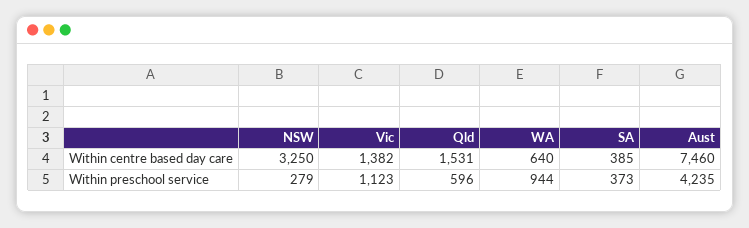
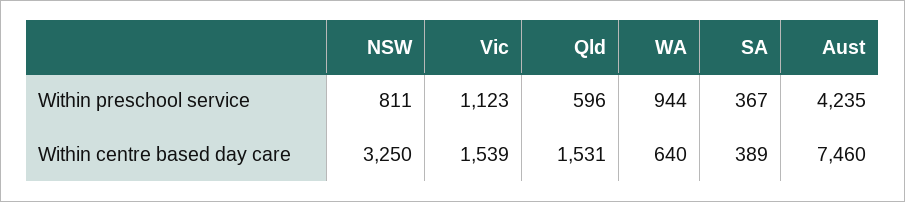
  {
    "NSW": {
      "Within centre based day care": 3250,
-     "Within preschool service": 279
+     "Within preschool service": 811
    },
    "Vic": {
-     "Within centre based day care": 1382,
+     "Within centre based day care": 1539,
      "Within preschool service": 1123
    },
    "Qld": {
      "Within centre based day care": 1531,
      "Within preschool service": 596
    },
    "WA": {
      "Within centre based day care": 640,
      "Within preschool service": 944
    },
    "SA": {
-     "Within centre based day care": 385,
+     "Within centre based day care": 389,
-     "Within preschool service": 373
+     "Within preschool service": 367
    },
    "Aust": {
      "Within centre based day care": 7460,
      "Within preschool service": 4235
    }
  }

